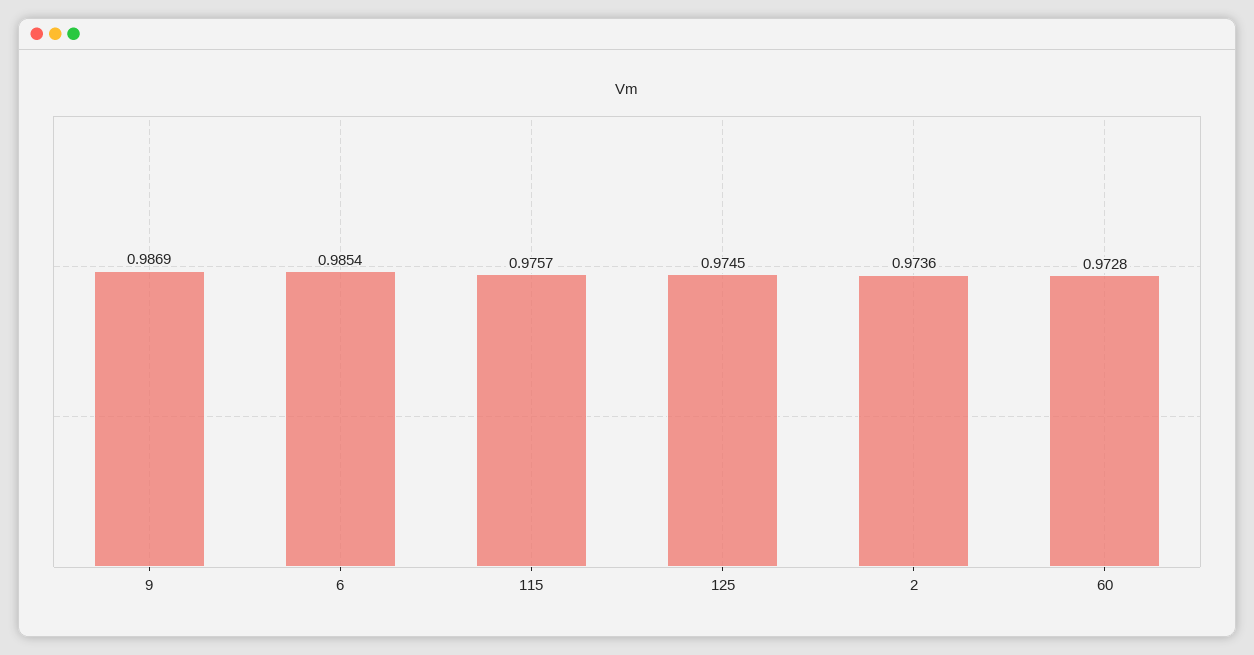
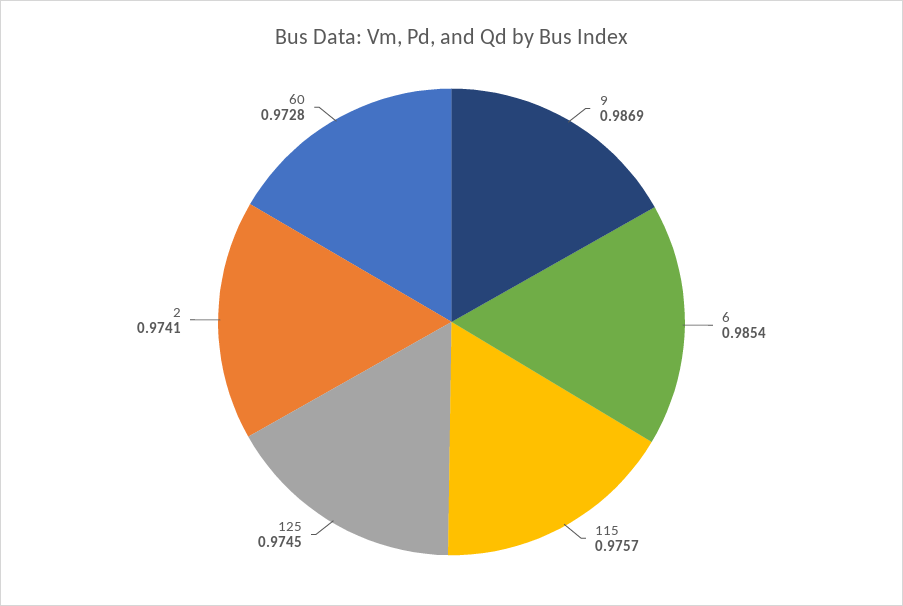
  {
    "9": 0.9869,
    "6": 0.9854,
    "115": 0.9757,
    "125": 0.9745,
-   "2": 0.9736,
+   "2": 0.9741,
    "60": 0.9728
  }

